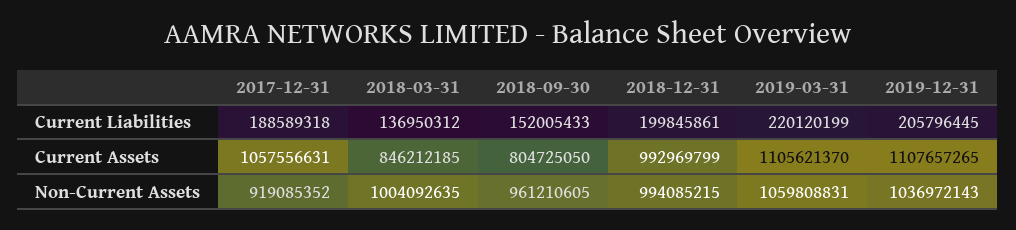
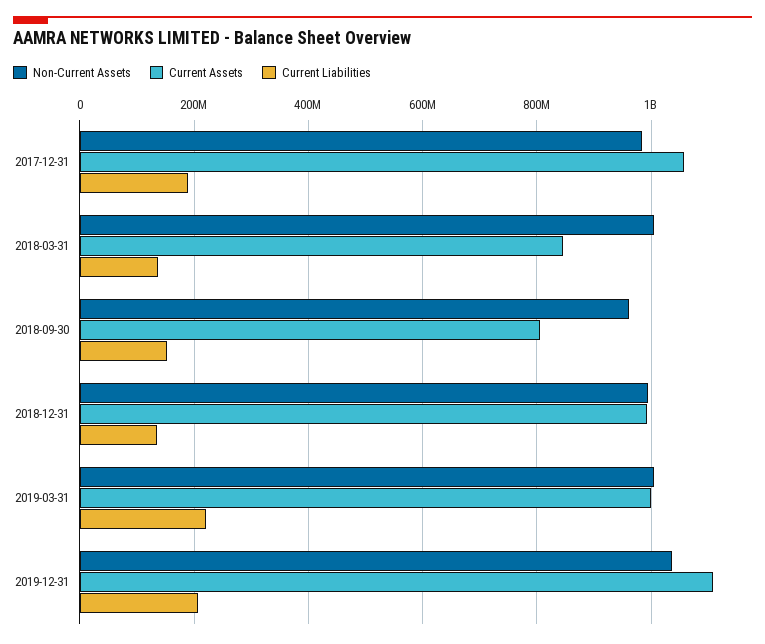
  {
    "Current Liabilities": {
      "2017-12-31": 188589318,
      "2018-03-31": 136950312,
      "2018-09-30": 152005433,
-     "2018-12-31": 199845861,
+     "2018-12-31": 140000000,
      "2019-03-31": 220120199,
      "2019-12-31": 205796445
    },
    "Current Assets": {
      "2017-12-31": 1057556631,
      "2018-03-31": 846212185,
      "2018-09-30": 804725050,
      "2018-12-31": 992969799,
-     "2019-03-31": 1105621370,
+     "2019-03-31": 1000000000,
      "2019-12-31": 1107657265
    },
    "Non-Current Assets": {
-     "2017-12-31": 919085352,
+     "2017-12-31": 980000000,
      "2018-03-31": 1004092635,
      "2018-09-30": 961210605,
      "2018-12-31": 994085215,
-     "2019-03-31": 1059808831,
+     "2019-03-31": 1000000000,
      "2019-12-31": 1036972143
    }
  }

